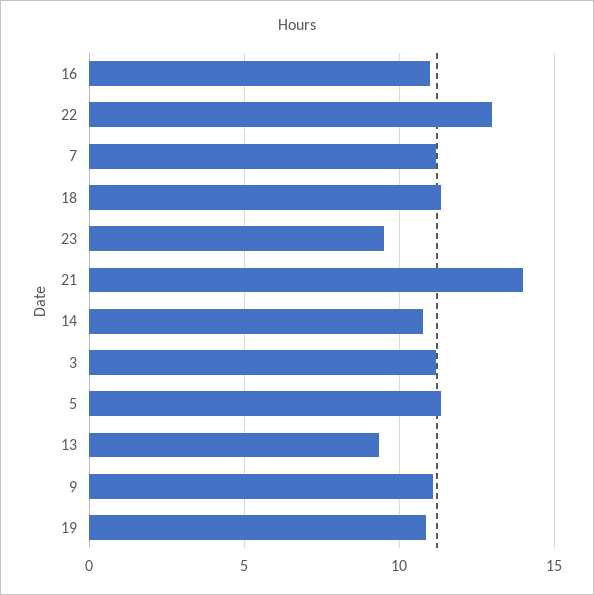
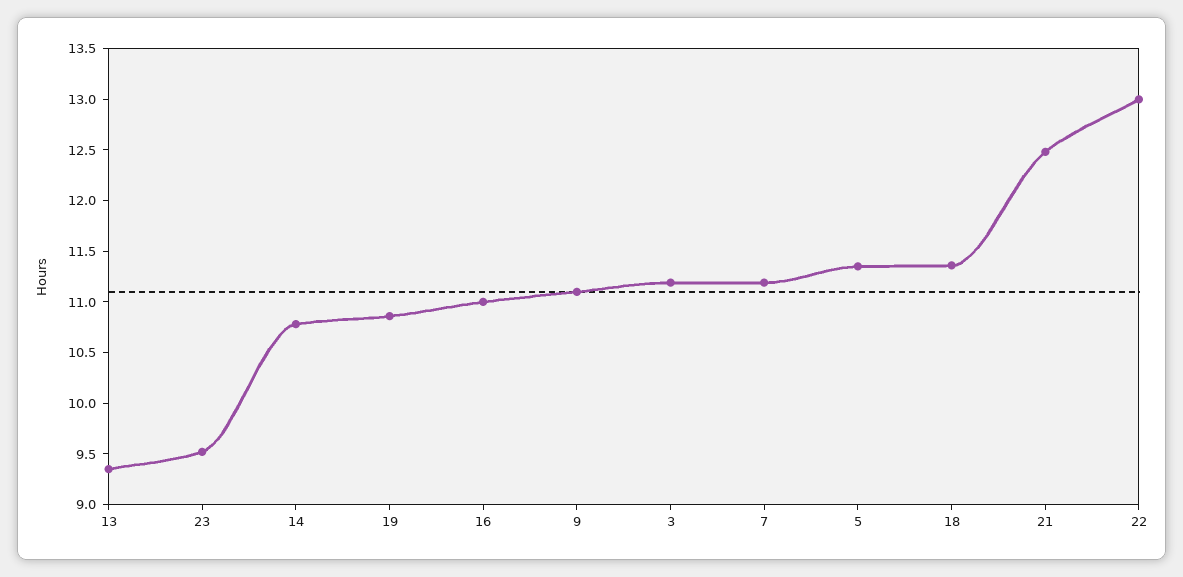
  {
    "16": 11,
    "22": 13,
    "7": 11.2,
    "18": 11.4,
    "23": 9.5,
-   "21": 14,
+   "21": 12.5,
    "14": 10.8,
    "3": 11.2,
    "5": 11.4,
    "13": 9.4,
    "9": 11.1,
    "19": 10.9
  }

